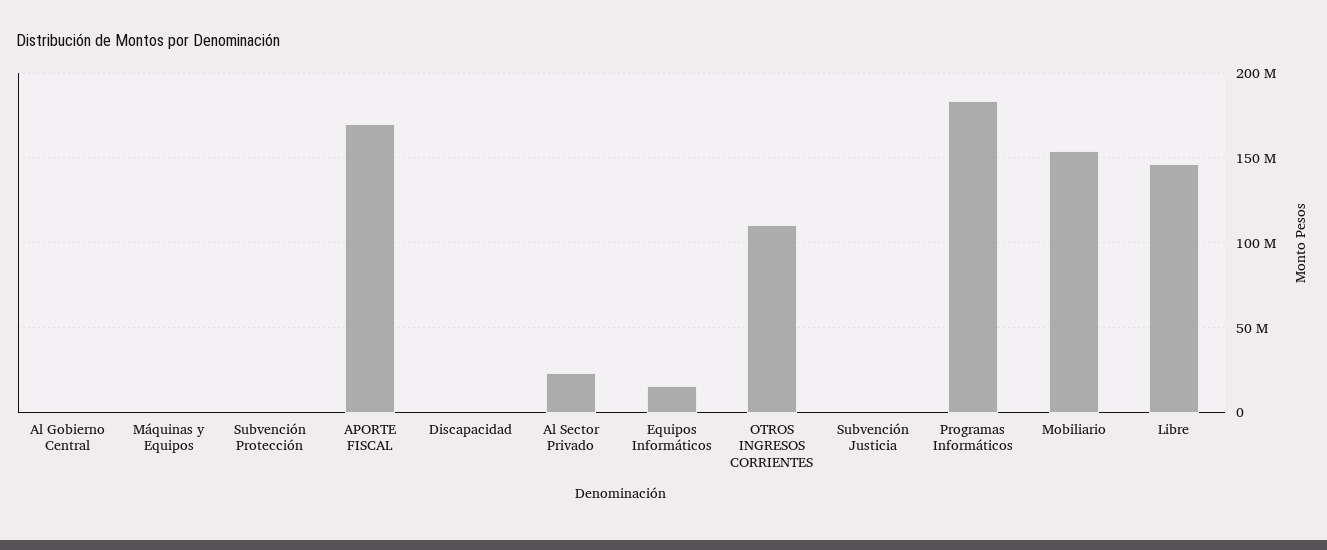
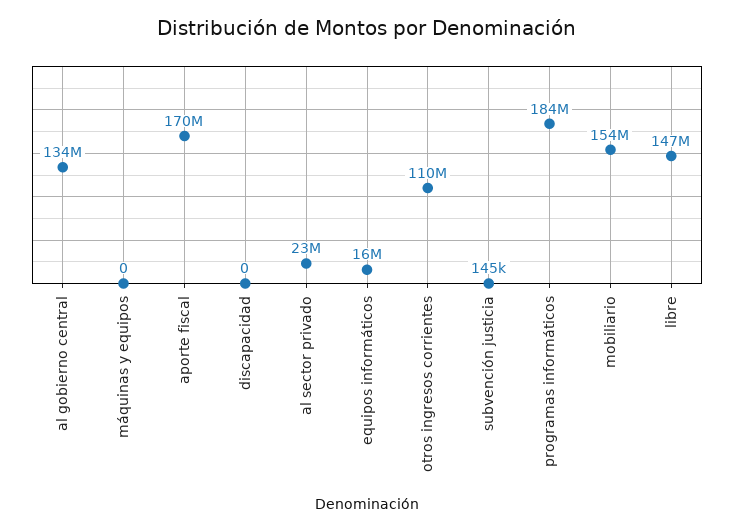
  {
-   "Al Gobierno Central": 0,
+   "Al Gobierno Central": 134000000,
    "Máquinas y Equipos": 0,
-   "Subvención Protección": 0,
    "APORTE FISCAL": 170000000,
    "Discapacidad": 0,
    "Al Sector Privado": 23000000,
    "Equipos Informáticos": 16000000,
    "OTROS INGRESOS CORRIENTES": 110000000,
    "Subvención Justicia": 145000,
    "Programas Informáticos": 184000000,
    "Mobiliario": 154000000,
    "Libre": 147000000
  }

